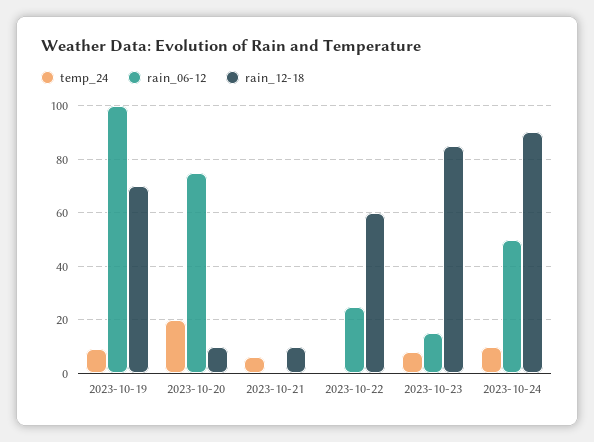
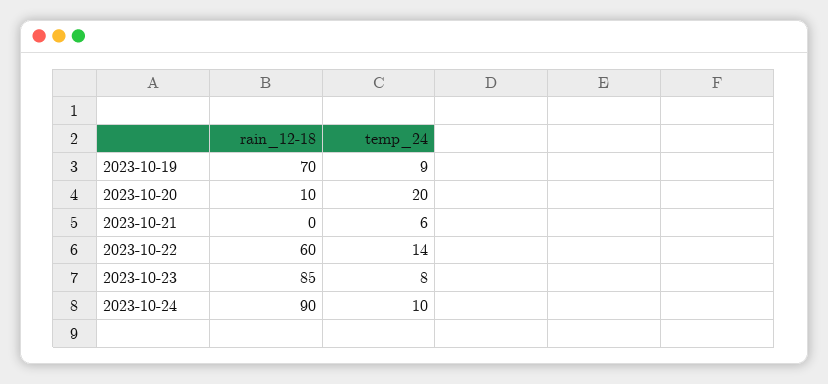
  {
    "temp_24": {
      "2023-10-19": 9,
      "2023-10-20": 20,
      "2023-10-21": 6,
-     "2023-10-22": 0,
+     "2023-10-22": 14,
      "2023-10-23": 8,
      "2023-10-24": 10
    },
-   "rain_06-12": {
-     "2023-10-19": 100,
-     "2023-10-20": 75,
-     "2023-10-21": 0,
-     "2023-10-22": 25,
-     "2023-10-23": 15,
-     "2023-10-24": 50
-   },
    "rain_12-18": {
      "2023-10-19": 70,
      "2023-10-20": 10,
-     "2023-10-21": 10,
+     "2023-10-21": 0,
      "2023-10-22": 60,
      "2023-10-23": 85,
      "2023-10-24": 90
    }
  }

